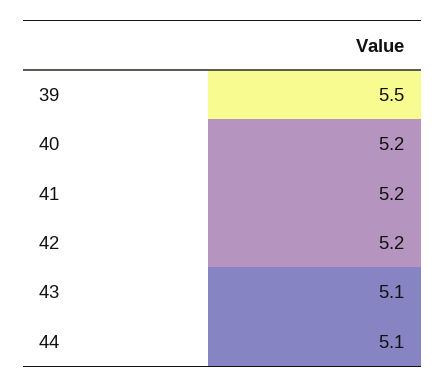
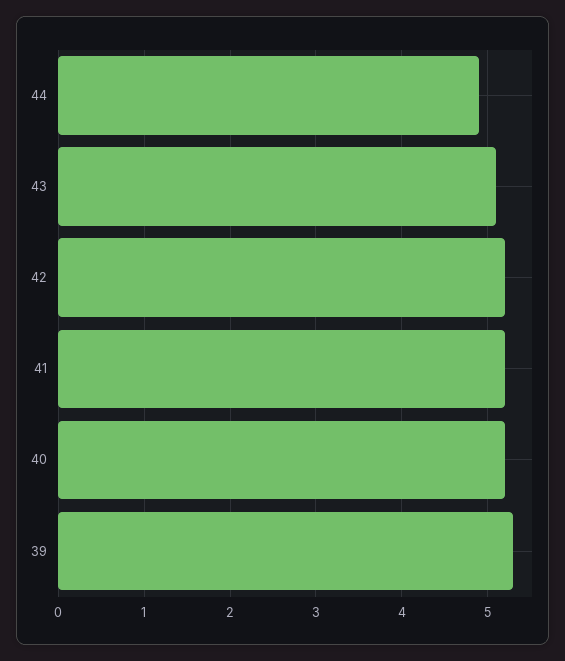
  {
-   "39": 5.5,
+   "39": 5.3,
    "40": 5.2,
    "41": 5.2,
    "42": 5.2,
    "43": 5.1,
-   "44": 5.1
+   "44": 4.9
  }

